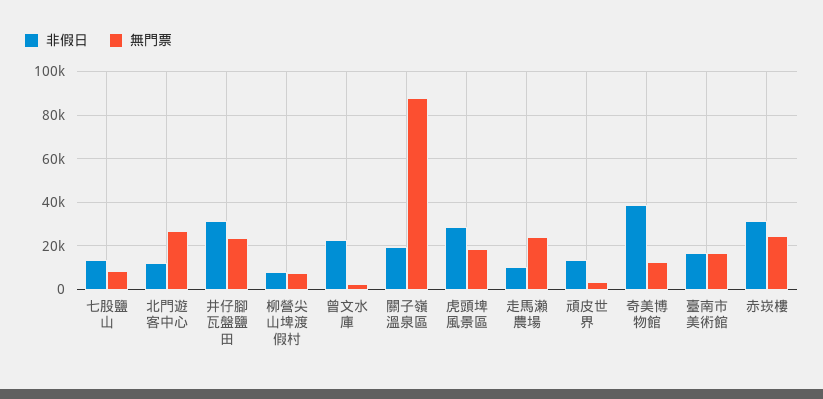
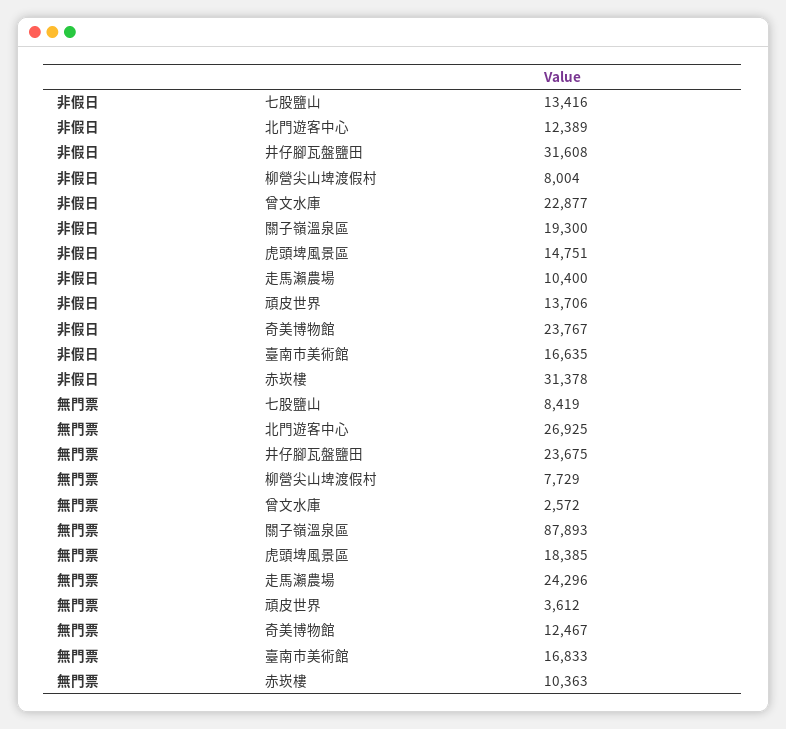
  {
    "非假日": {
      "七股鹽山": 13416,
      "北門遊客中心": 12389,
      "井仔腳瓦盤鹽田": 31608,
      "柳營尖山埤渡假村": 8004,
      "曾文水庫": 22877,
      "關子嶺溫泉區": 19300,
-     "虎頭埤風景區": 30000,
+     "虎頭埤風景區": 14751,
      "走馬瀨農場": 10400,
      "頑皮世界": 13706,
-     "奇美博物館": 40000,
+     "奇美博物館": 23767,
      "臺南市美術館": 16635,
      "赤崁樓": 31378
    },
    "無門票": {
      "七股鹽山": 8419,
      "北門遊客中心": 26925,
      "井仔腳瓦盤鹽田": 23675,
      "柳營尖山埤渡假村": 7729,
      "曾文水庫": 2572,
      "關子嶺溫泉區": 87893,
      "虎頭埤風景區": 18385,
      "走馬瀨農場": 24296,
      "頑皮世界": 3612,
      "奇美博物館": 12467,
      "臺南市美術館": 16833,
-     "赤崁樓": 25000
+     "赤崁樓": 10363
    }
  }

